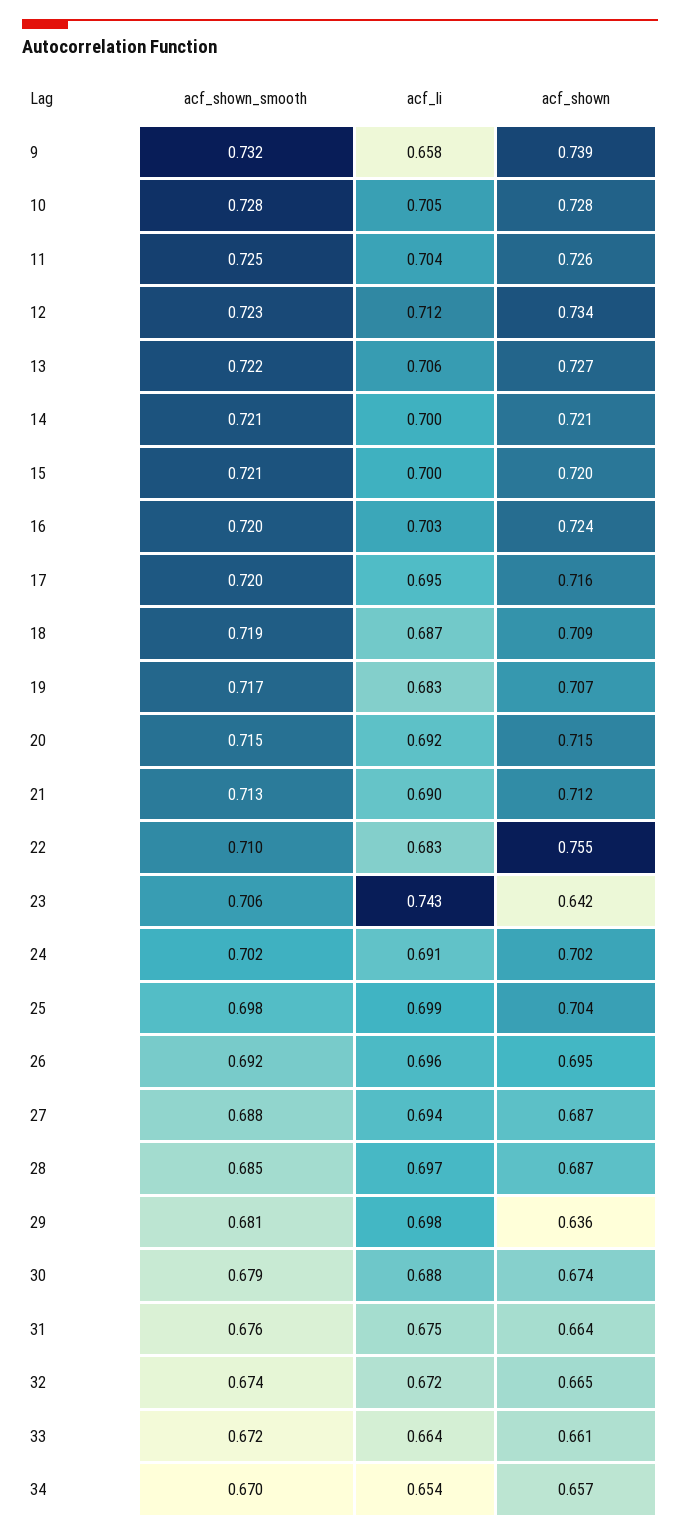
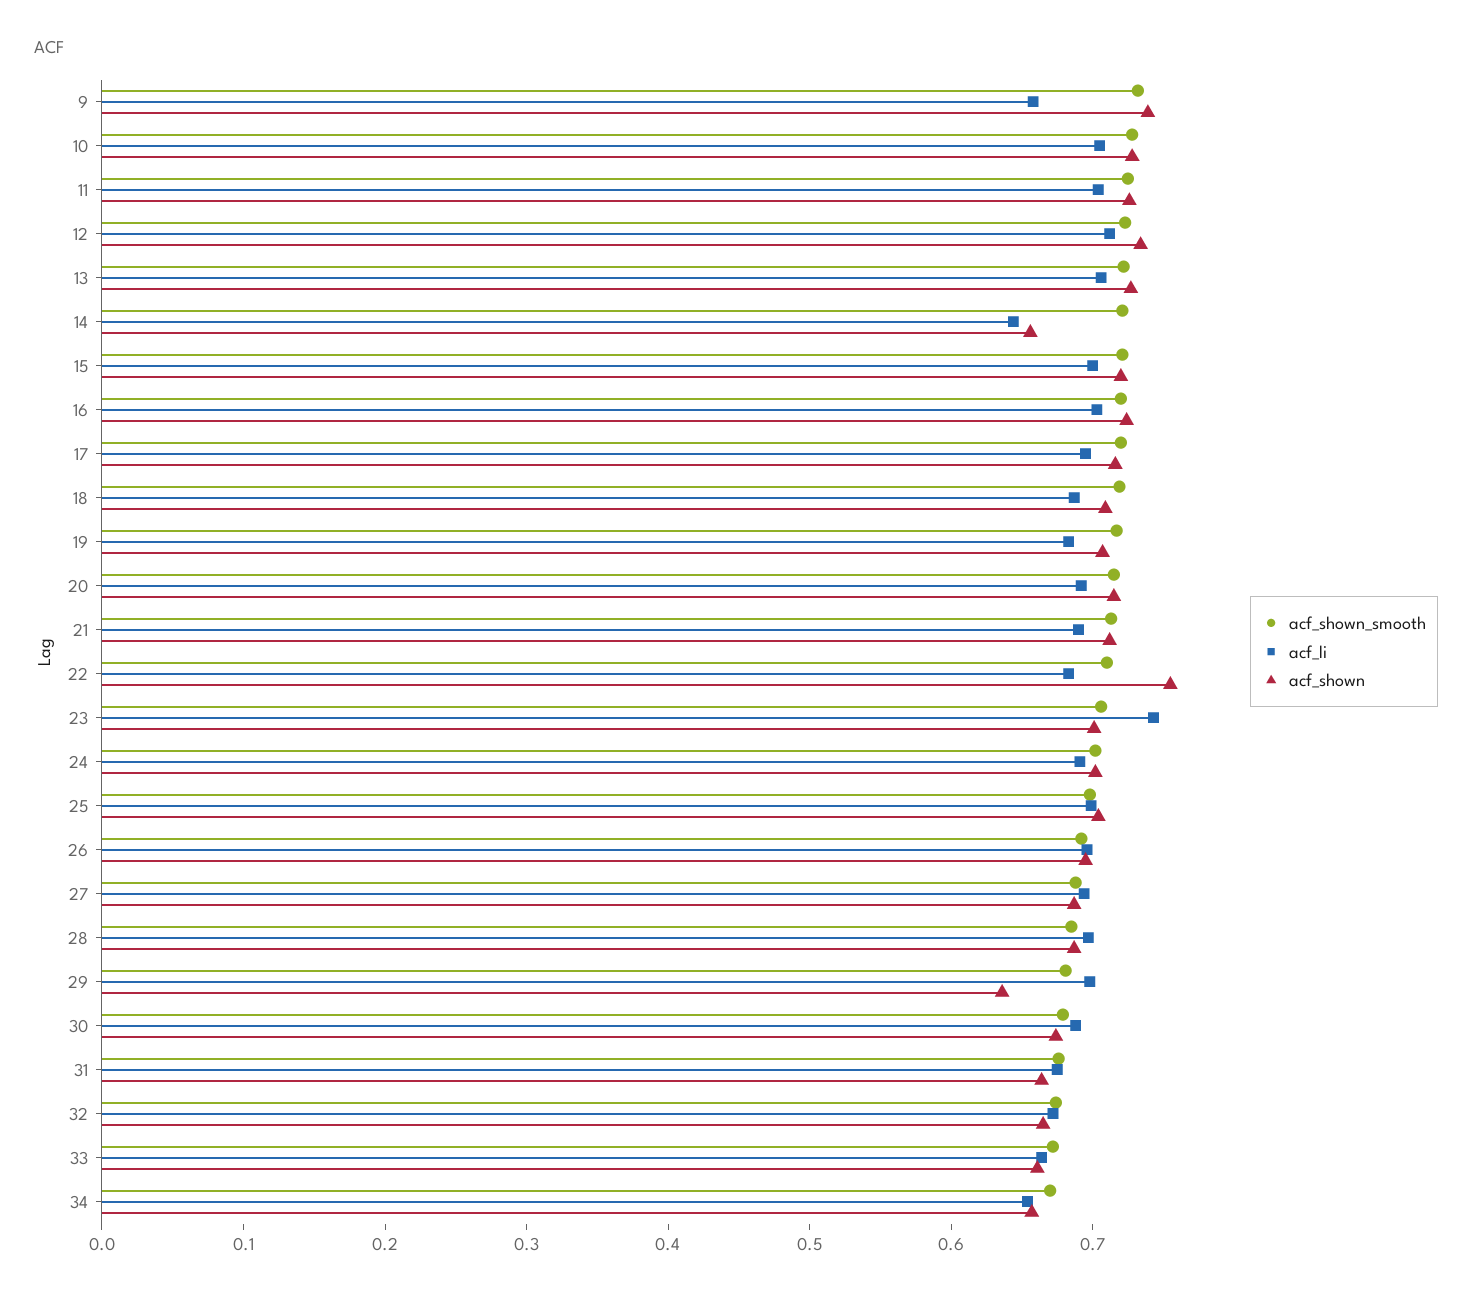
  {
    "acf_shown_smooth": {
      "9": 0.732,
      "10": 0.728,
      "11": 0.725,
      "12": 0.723,
      "13": 0.722,
      "14": 0.721,
      "15": 0.721,
      "16": 0.72,
      "17": 0.72,
      "18": 0.719,
      "19": 0.717,
      "20": 0.715,
      "21": 0.713,
      "22": 0.71,
      "23": 0.706,
      "24": 0.702,
      "25": 0.698,
      "26": 0.692,
      "27": 0.688,
      "28": 0.685,
      "29": 0.681,
      "30": 0.679,
      "31": 0.676,
      "32": 0.674,
      "33": 0.672,
      "34": 0.67
    },
    "acf_li": {
      "9": 0.658,
      "10": 0.705,
      "11": 0.704,
      "12": 0.712,
      "13": 0.706,
-     "14": 0.7,
+     "14": 0.64,
      "15": 0.7,
      "16": 0.703,
      "17": 0.695,
      "18": 0.687,
      "19": 0.683,
      "20": 0.692,
      "21": 0.69,
      "22": 0.683,
      "23": 0.743,
      "24": 0.691,
      "25": 0.699,
      "26": 0.696,
      "27": 0.694,
      "28": 0.697,
      "29": 0.698,
      "30": 0.688,
      "31": 0.675,
      "32": 0.672,
      "33": 0.664,
      "34": 0.654
    },
    "acf_shown": {
      "9": 0.739,
      "10": 0.728,
      "11": 0.726,
      "12": 0.734,
      "13": 0.727,
-     "14": 0.721,
+     "14": 0.66,
      "15": 0.72,
      "16": 0.724,
      "17": 0.716,
      "18": 0.709,
      "19": 0.707,
      "20": 0.715,
      "21": 0.712,
      "22": 0.755,
-     "23": 0.642,
+     "23": 0.7,
      "24": 0.702,
      "25": 0.704,
      "26": 0.695,
      "27": 0.687,
      "28": 0.687,
      "29": 0.636,
      "30": 0.674,
      "31": 0.664,
      "32": 0.665,
      "33": 0.661,
      "34": 0.657
    }
  }

